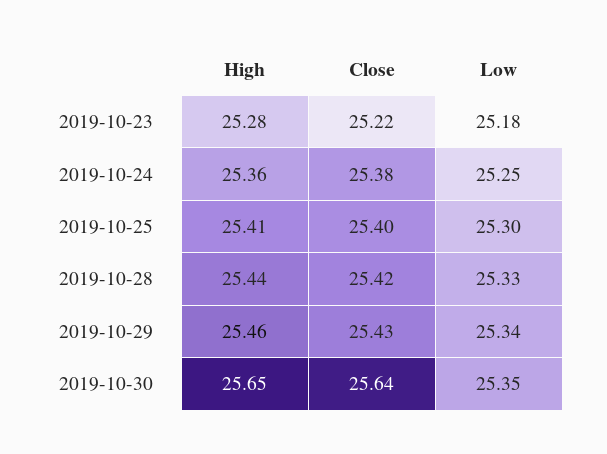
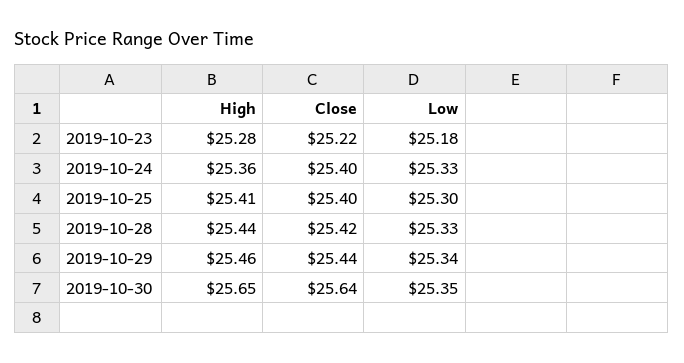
  {
    "High": {
      "2019-10-23": 25.28,
      "2019-10-24": 25.36,
      "2019-10-25": 25.41,
      "2019-10-28": 25.44,
      "2019-10-29": 25.46,
      "2019-10-30": 25.65
    },
    "Close": {
      "2019-10-23": 25.22,
-     "2019-10-24": 25.38,
+     "2019-10-24": 25.4,
      "2019-10-25": 25.4,
      "2019-10-28": 25.42,
-     "2019-10-29": 25.43,
+     "2019-10-29": 25.44,
      "2019-10-30": 25.64
    },
    "Low": {
      "2019-10-23": 25.18,
-     "2019-10-24": 25.25,
+     "2019-10-24": 25.33,
      "2019-10-25": 25.3,
      "2019-10-28": 25.33,
      "2019-10-29": 25.34,
      "2019-10-30": 25.35
    }
  }

